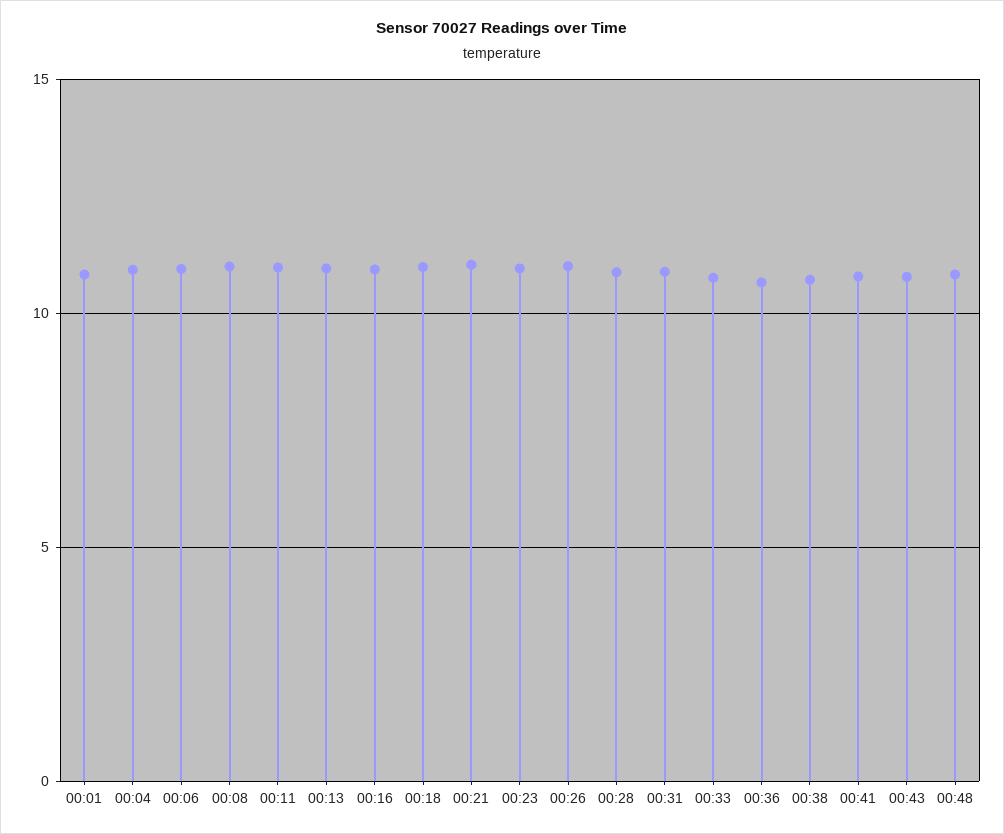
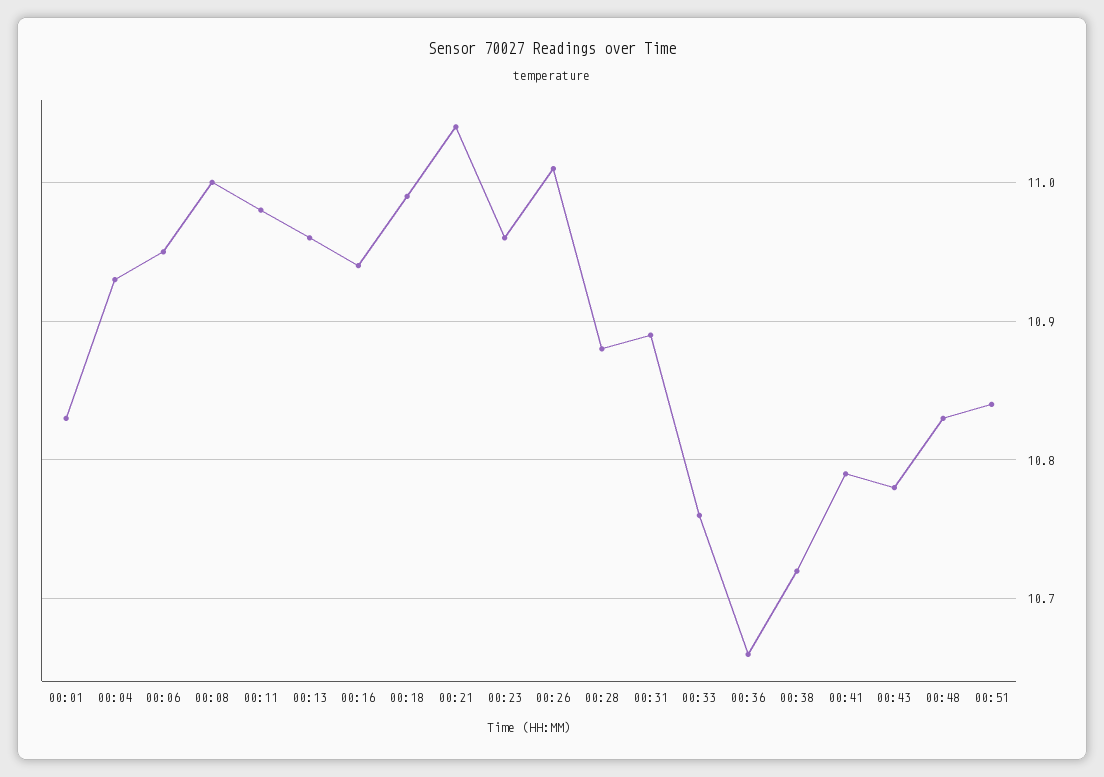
  {
    "00:01": 10.83,
    "00:04": 10.93,
    "00:06": 10.95,
    "00:08": 11,
    "00:11": 10.98,
    "00:13": 10.96,
    "00:16": 10.94,
    "00:18": 10.99,
    "00:21": 11.04,
    "00:23": 10.96,
    "00:26": 11.01,
    "00:28": 10.88,
    "00:31": 10.89,
    "00:33": 10.76,
    "00:36": 10.66,
    "00:38": 10.72,
    "00:41": 10.79,
    "00:43": 10.78,
-   "00:48": 10.83
+   "00:48": 10.83,
+   "00:51": 10.84
  }

